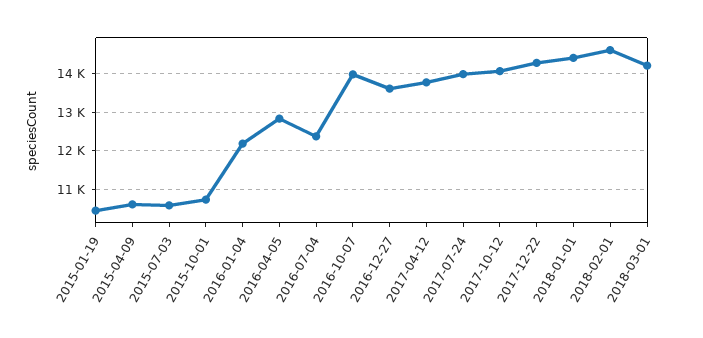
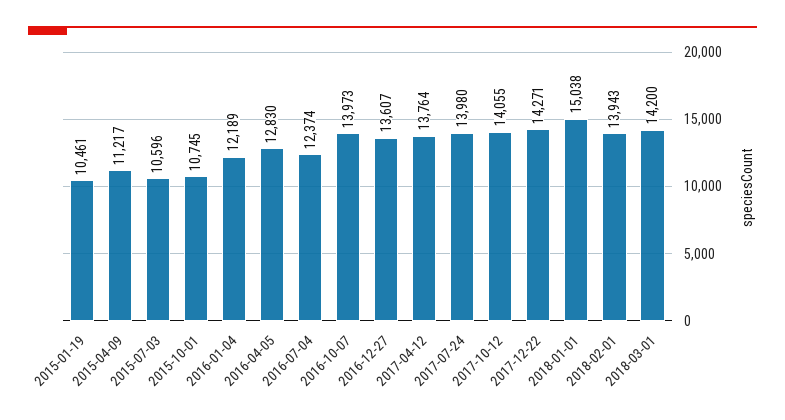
  {
    "2015-01-19": 10461,
-   "2015-04-09": 10600,
+   "2015-04-09": 11217,
    "2015-07-03": 10596,
    "2015-10-01": 10745,
    "2016-01-04": 12189,
    "2016-04-05": 12830,
    "2016-07-04": 12374,
    "2016-10-07": 13973,
    "2016-12-27": 13607,
    "2017-04-12": 13764,
    "2017-07-24": 13980,
    "2017-10-12": 14055,
    "2017-12-22": 14271,
-   "2018-01-01": 14400,
+   "2018-01-01": 15038,
-   "2018-02-01": 14600,
+   "2018-02-01": 13943,
    "2018-03-01": 14200
  }

